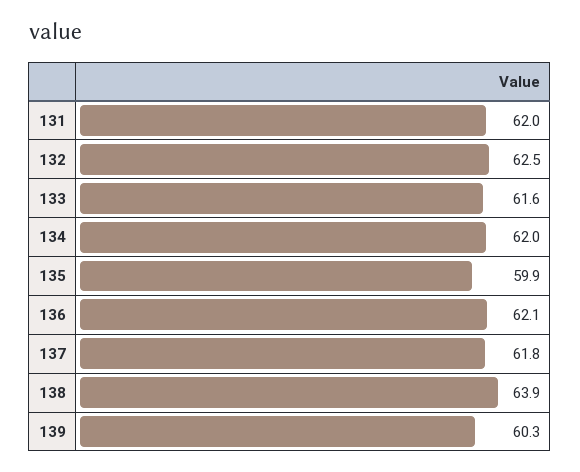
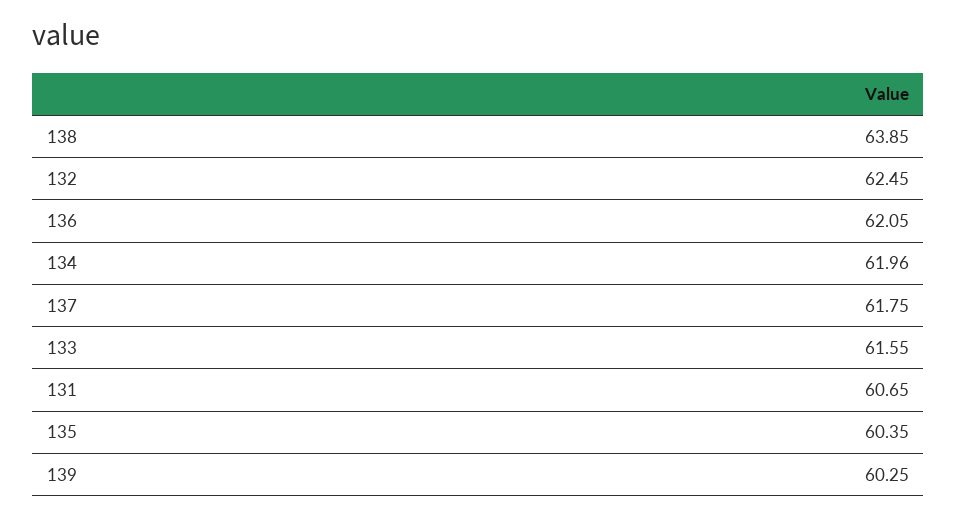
  {
-   "131": 62,
+   "131": 60.65,
    "132": 62.45,
    "133": 61.55,
    "134": 61.96,
-   "135": 59.9,
+   "135": 60.35,
    "136": 62.05,
    "137": 61.75,
    "138": 63.85,
    "139": 60.25
  }

